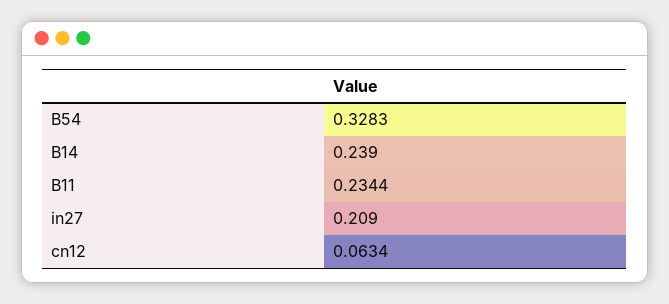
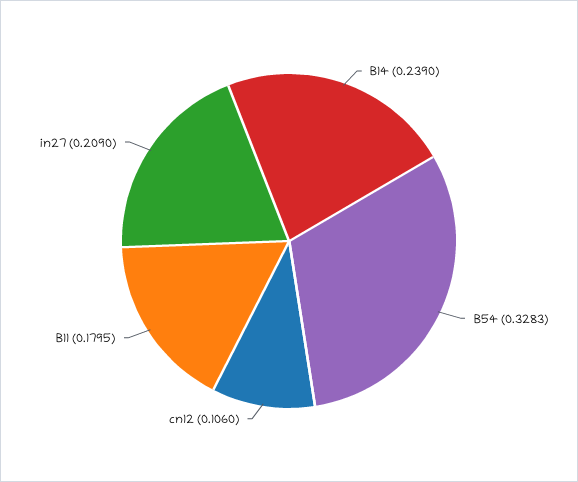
  {
    "B54": 0.3283,
    "B14": 0.239,
-   "B11": 0.2344,
+   "B11": 0.1795,
    "in27": 0.209,
-   "cn12": 0.0634
+   "cn12": 0.106
  }

